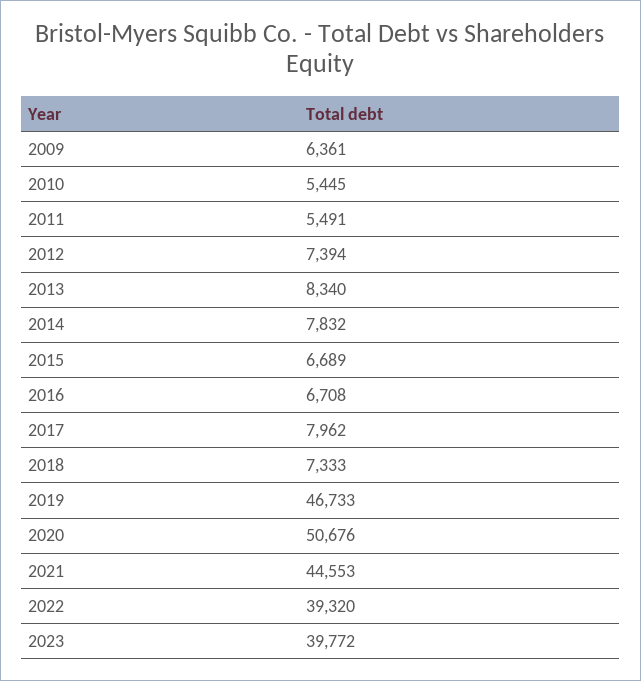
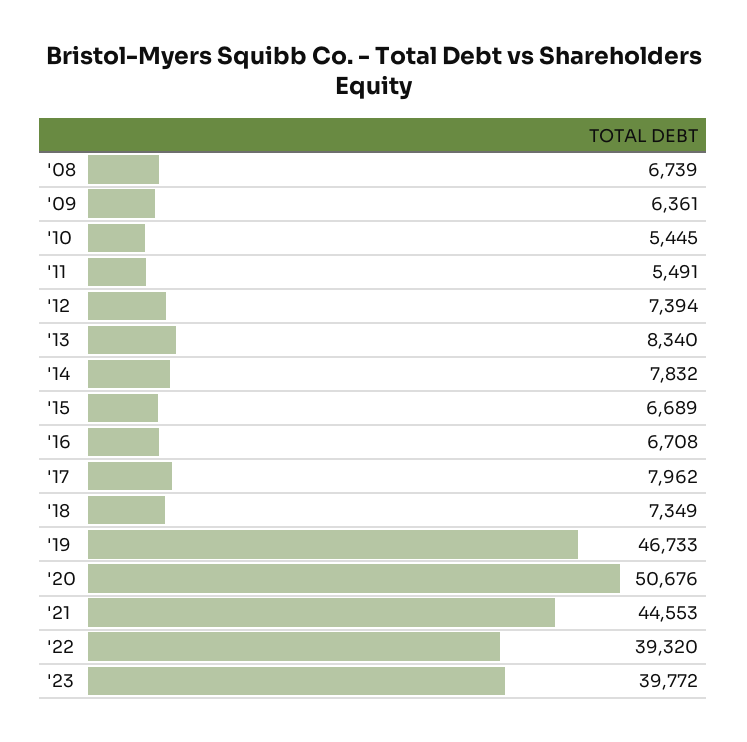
  {
    "2009": 6361,
    "2010": 5445,
    "2011": 5491,
    "2012": 7394,
    "2013": 8340,
    "2014": 7832,
    "2015": 6689,
    "2016": 6708,
    "2017": 7962,
-   "2018": 7333,
+   "2018": 7349,
    "2019": 46733,
    "2020": 50676,
    "2021": 44553,
    "2022": 39320,
-   "2023": 39772
+   "2023": 39772,
+   "'08": 6739
  }

